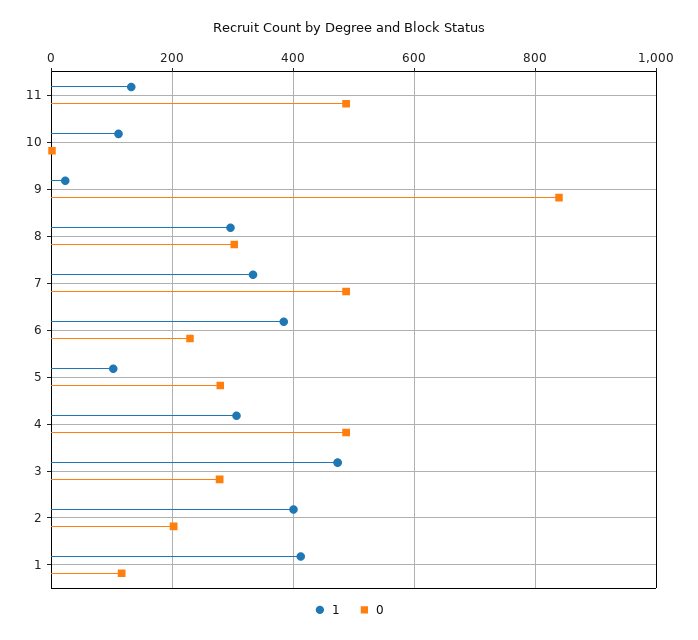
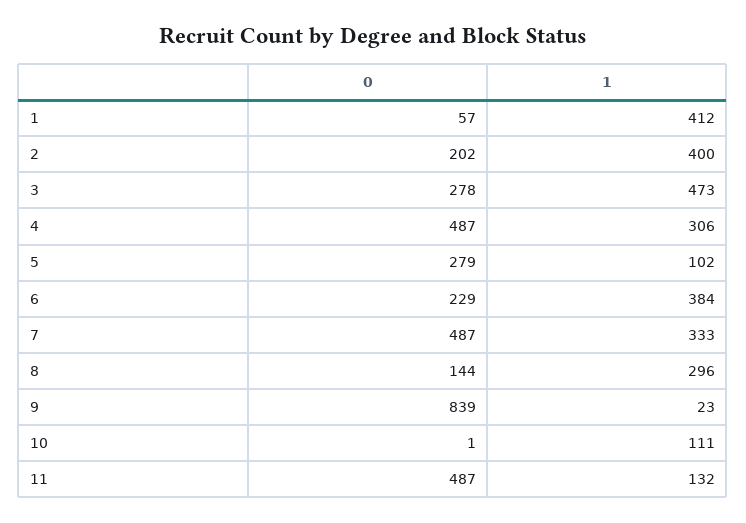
  {
    "1": {
      "11": 132,
      "10": 111,
      "9": 23,
      "8": 296,
      "7": 333,
      "6": 384,
      "5": 102,
      "4": 306,
      "3": 473,
      "2": 400,
      "1": 412
    },
    "0": {
      "11": 487,
      "10": 1,
      "9": 839,
-     "8": 300,
+     "8": 144,
      "7": 487,
      "6": 229,
      "5": 279,
      "4": 487,
      "3": 278,
      "2": 202,
-     "1": 120
+     "1": 57
    }
  }

